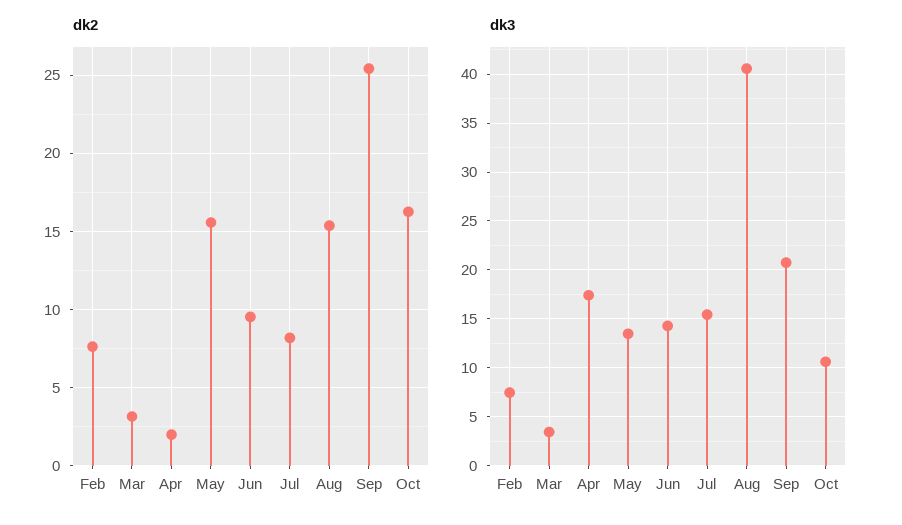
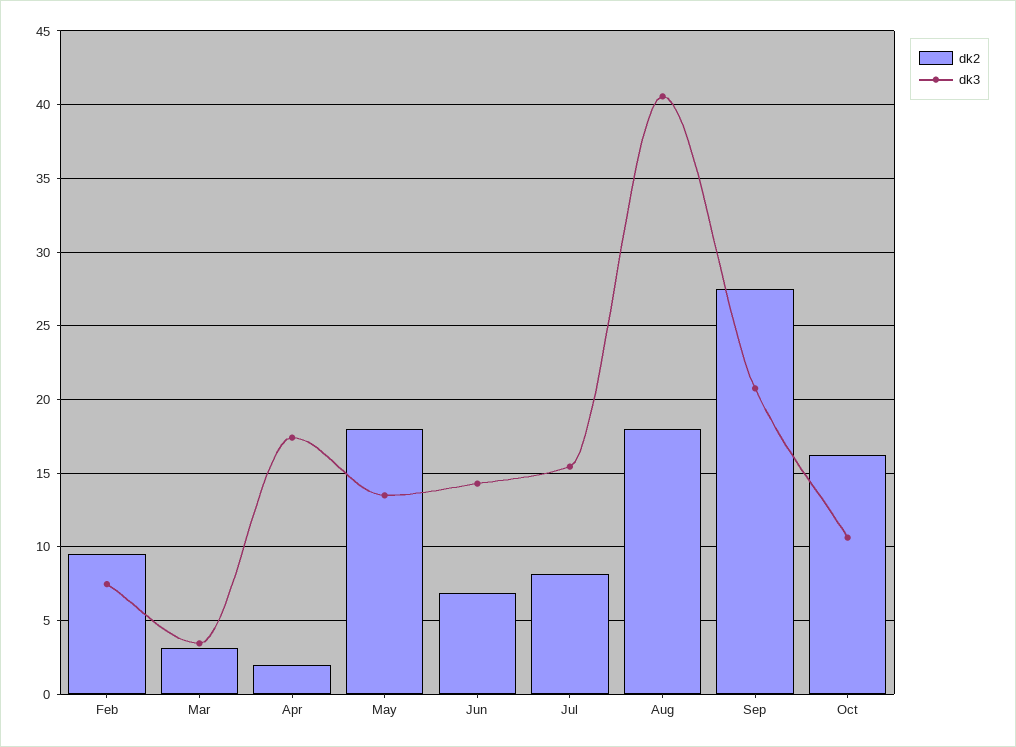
  {
    "dk2": {
-     "Feb": 7.5,
+     "Feb": 9.5,
      "Mar": 3,
      "Apr": 2,
-     "May": 15.5,
+     "May": 18,
-     "Jun": 9.5,
+     "Jun": 7,
      "Jul": 8,
-     "Aug": 15.5,
+     "Aug": 18,
-     "Sep": 25.5,
+     "Sep": 27.5,
      "Oct": 16.5
    },
    "dk3": {
      "Feb": 7.5,
      "Mar": 3.5,
      "Apr": 17.5,
      "May": 13.5,
      "Jun": 14.5,
      "Jul": 15.5,
      "Aug": 40.5,
      "Sep": 21,
      "Oct": 10.5
    }
  }

